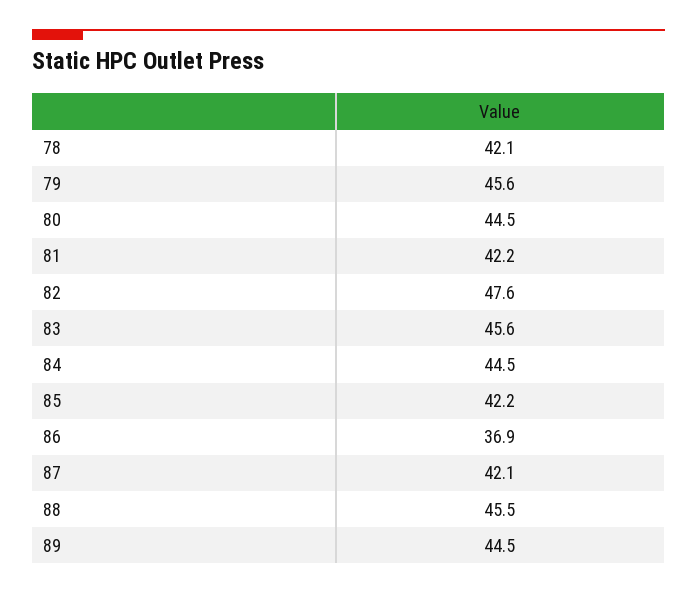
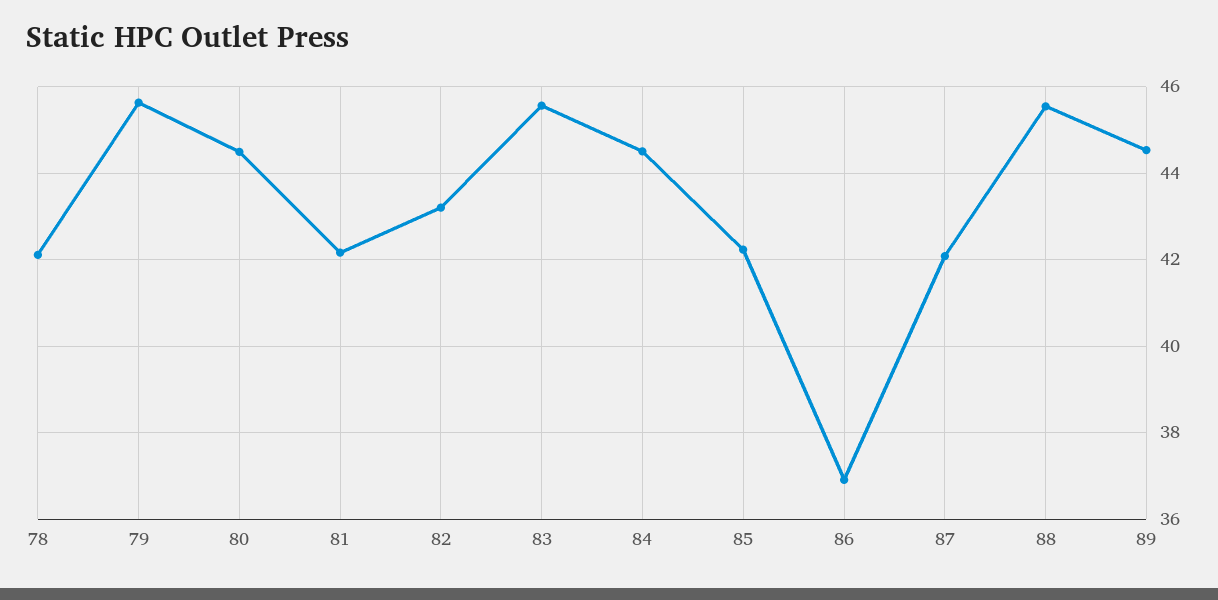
  {
    "78": 42.1,
    "79": 45.6,
    "80": 44.5,
    "81": 42.2,
-   "82": 47.6,
+   "82": 43.2,
    "83": 45.6,
    "84": 44.5,
    "85": 42.2,
    "86": 36.9,
    "87": 42.1,
    "88": 45.5,
    "89": 44.5
  }

